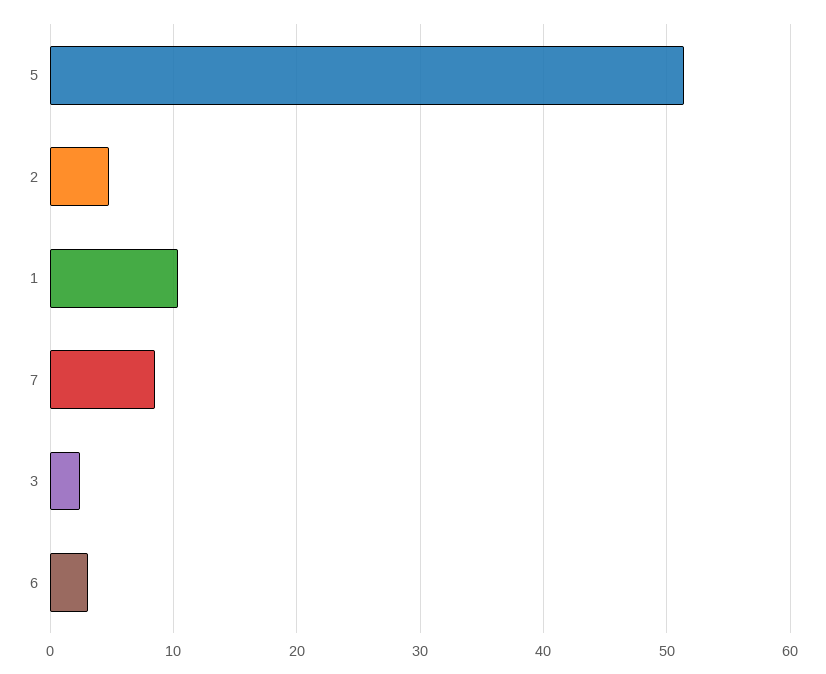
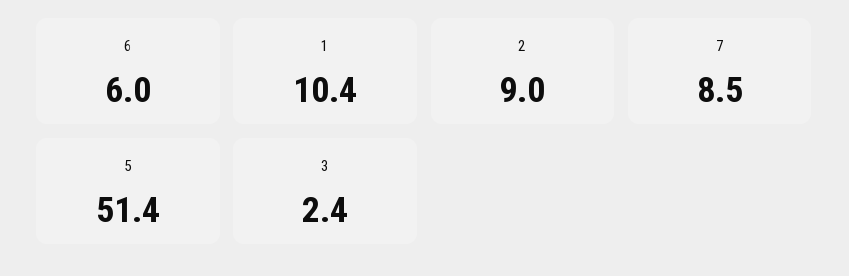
  {
    "5": 51.4,
-   "2": 5,
+   "2": 9,
    "1": 10.4,
    "7": 8.5,
    "3": 2.4,
-   "6": 3
+   "6": 6
  }

